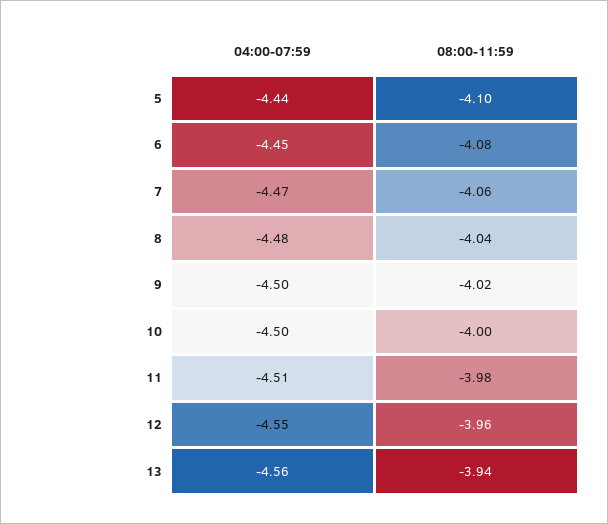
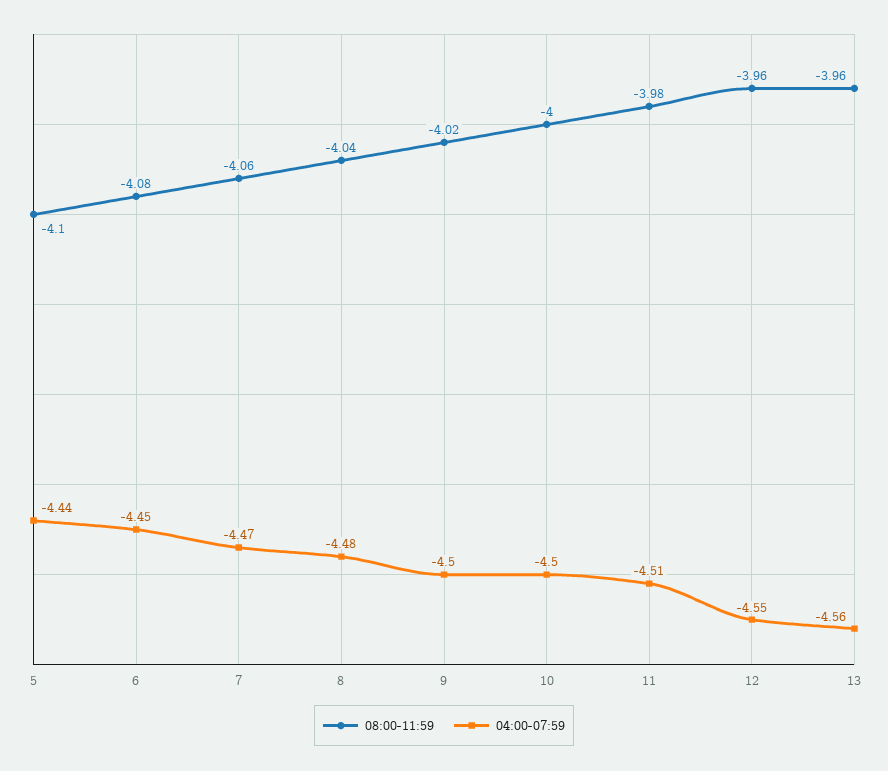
  {
    "04:00-07:59": {
      "5": -4.44,
      "6": -4.45,
      "7": -4.47,
      "8": -4.48,
      "9": -4.5,
      "10": -4.5,
      "11": -4.51,
      "12": -4.55,
      "13": -4.56
    },
    "08:00-11:59": {
      "5": -4.1,
      "6": -4.08,
      "7": -4.06,
      "8": -4.04,
      "9": -4.02,
      "10": -4,
      "11": -3.98,
      "12": -3.96,
-     "13": -3.94
+     "13": -3.96
    }
  }

